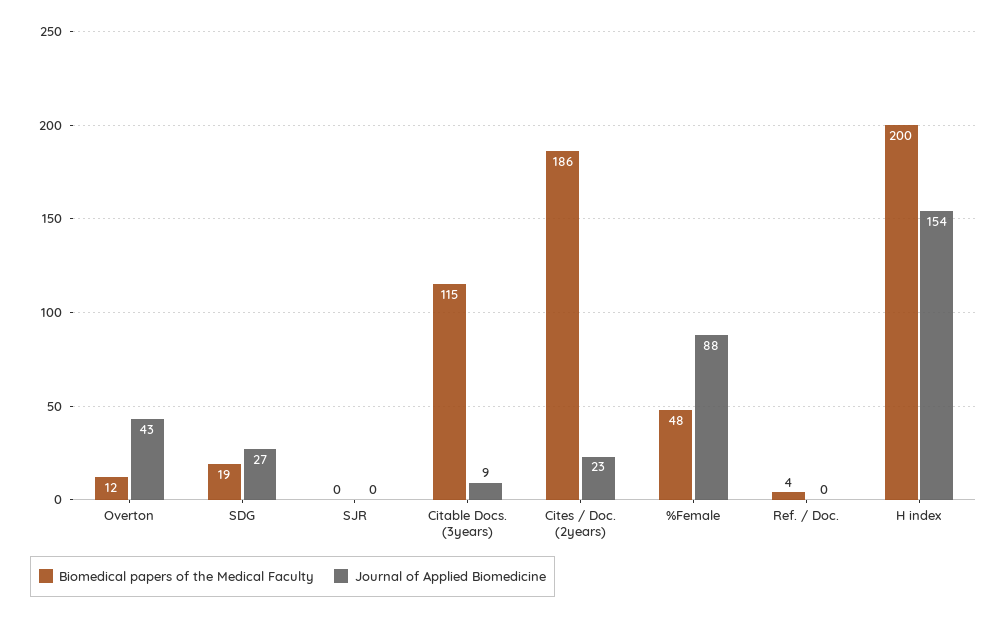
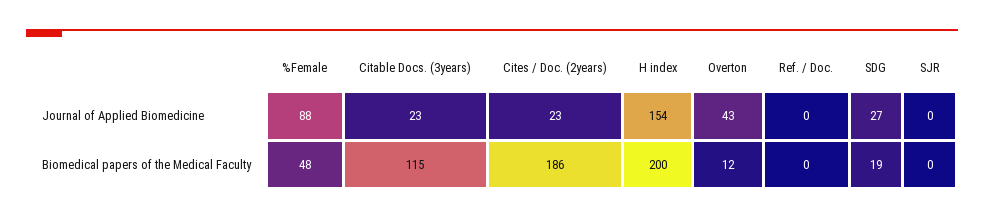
  {
    "Biomedical papers of the Medical Faculty": {
      "Overton": 12,
      "SDG": 19,
      "SJR": 0,
      "Citable Docs. (3years)": 115,
      "Cites / Doc. (2years)": 186,
      "%Female": 48,
-     "Ref. / Doc.": 4,
+     "Ref. / Doc.": 0,
      "H index": 200
    },
    "Journal of Applied Biomedicine": {
      "Overton": 43,
      "SDG": 27,
      "SJR": 0,
-     "Citable Docs. (3years)": 9,
+     "Citable Docs. (3years)": 23,
      "Cites / Doc. (2years)": 23,
      "%Female": 88,
      "Ref. / Doc.": 0,
      "H index": 154
    }
  }

